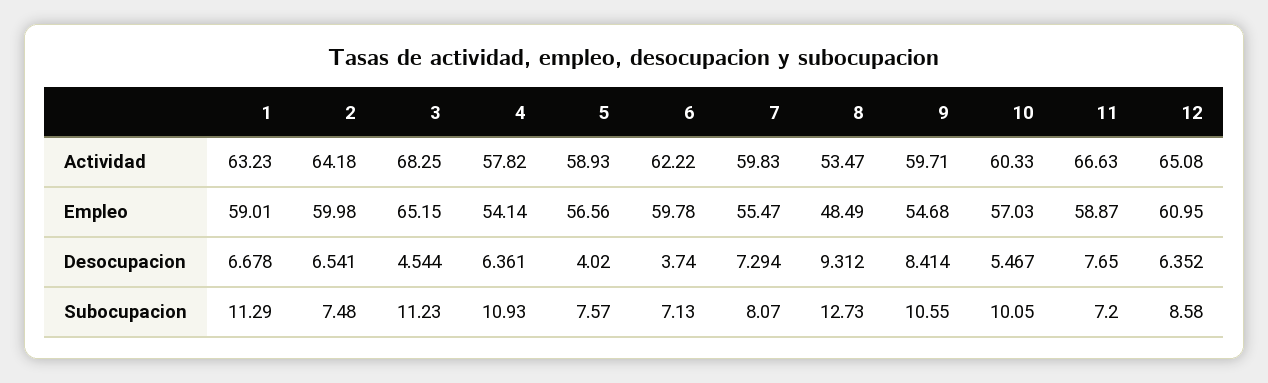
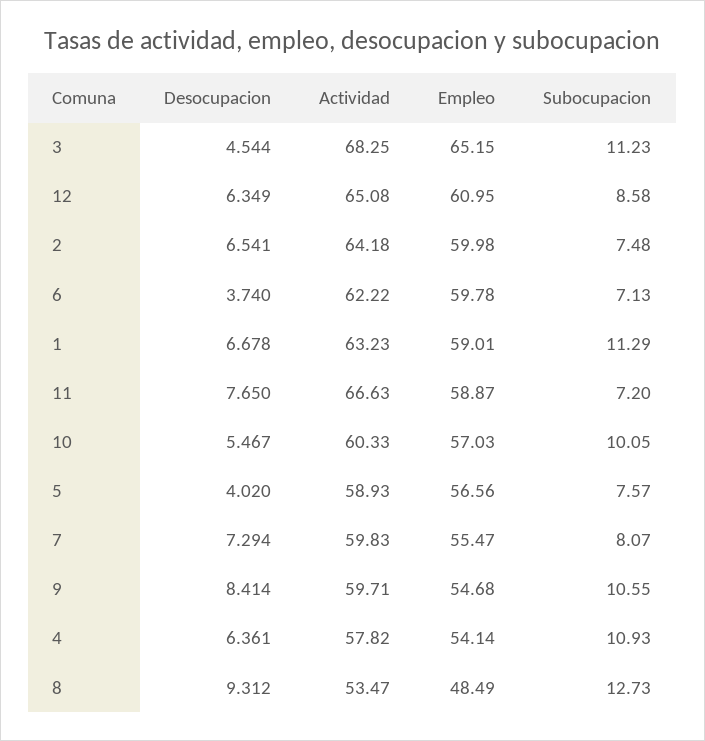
  {
    "1": {
      "Actividad": 63.23,
      "Empleo": 59.01,
      "Desocupacion": 6.678,
      "Subocupacion": 11.29
    },
    "2": {
      "Actividad": 64.18,
      "Empleo": 59.98,
      "Desocupacion": 6.541,
      "Subocupacion": 7.48
    },
    "3": {
      "Actividad": 68.25,
      "Empleo": 65.15,
      "Desocupacion": 4.544,
      "Subocupacion": 11.23
    },
    "4": {
      "Actividad": 57.82,
      "Empleo": 54.14,
      "Desocupacion": 6.361,
      "Subocupacion": 10.93
    },
    "5": {
      "Actividad": 58.93,
      "Empleo": 56.56,
      "Desocupacion": 4.02,
      "Subocupacion": 7.57
    },
    "6": {
      "Actividad": 62.22,
      "Empleo": 59.78,
      "Desocupacion": 3.74,
      "Subocupacion": 7.13
    },
    "7": {
      "Actividad": 59.83,
      "Empleo": 55.47,
      "Desocupacion": 7.294,
      "Subocupacion": 8.07
    },
    "8": {
      "Actividad": 53.47,
      "Empleo": 48.49,
      "Desocupacion": 9.312,
      "Subocupacion": 12.73
    },
    "9": {
      "Actividad": 59.71,
      "Empleo": 54.68,
      "Desocupacion": 8.414,
      "Subocupacion": 10.55
    },
    "10": {
      "Actividad": 60.33,
      "Empleo": 57.03,
      "Desocupacion": 5.467,
      "Subocupacion": 10.05
    },
    "11": {
      "Actividad": 66.63,
      "Empleo": 58.87,
      "Desocupacion": 7.65,
      "Subocupacion": 7.2
    },
    "12": {
      "Actividad": 65.08,
      "Empleo": 60.95,
-     "Desocupacion": 6.352,
+     "Desocupacion": 6.349,
      "Subocupacion": 8.58
    }
  }

